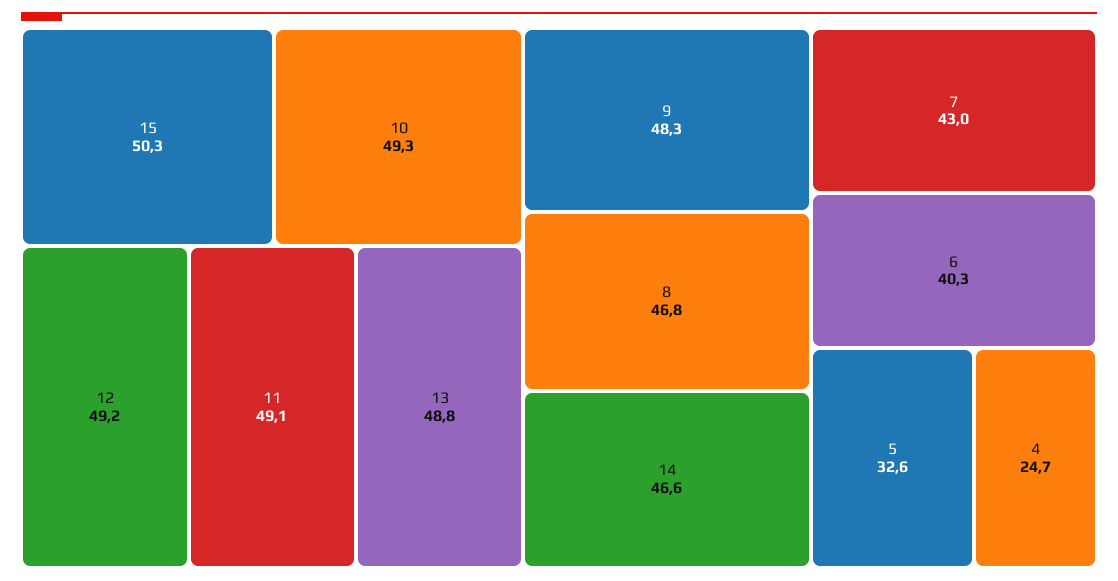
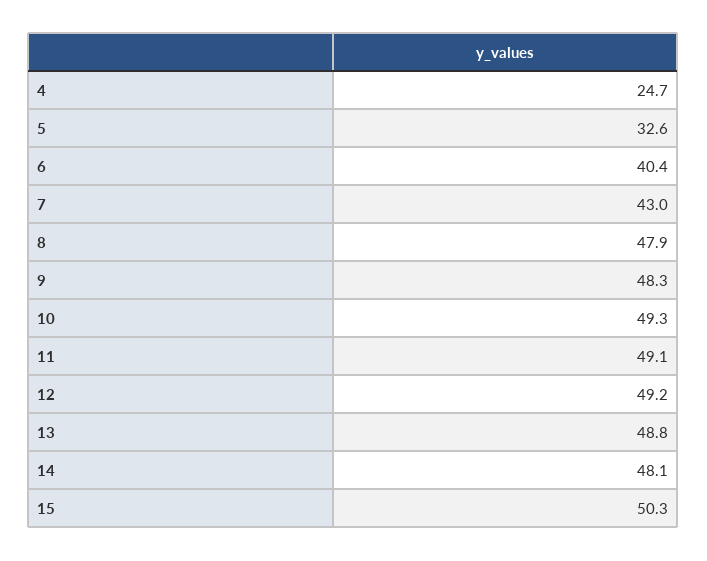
  {
    "15": 50.3,
    "10": 49.3,
    "12": 49.2,
    "11": 49.1,
    "13": 48.8,
    "9": 48.3,
-   "8": 46.8,
+   "8": 47.9,
-   "14": 46.6,
+   "14": 48.1,
    "7": 43,
-   "6": 40.3,
+   "6": 40.4,
    "5": 32.6,
    "4": 24.7
  }

